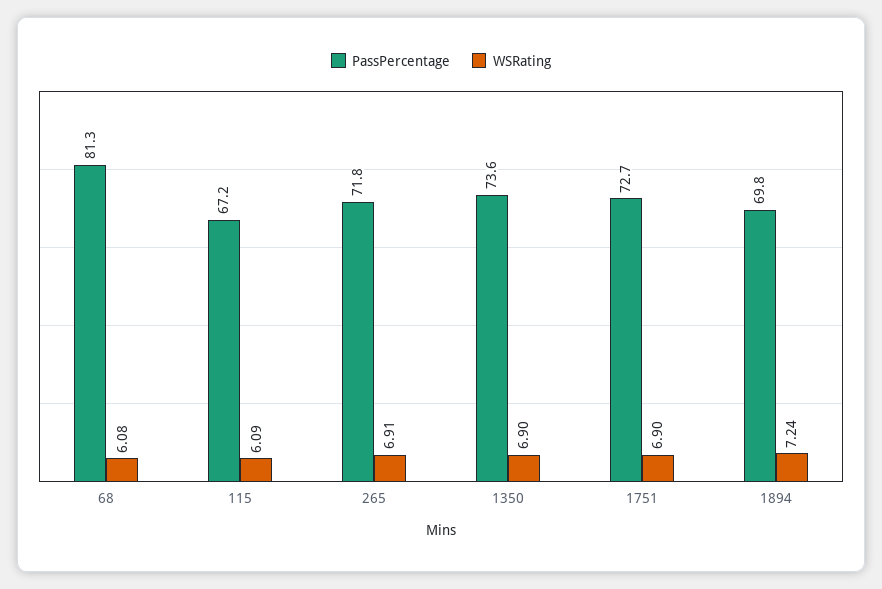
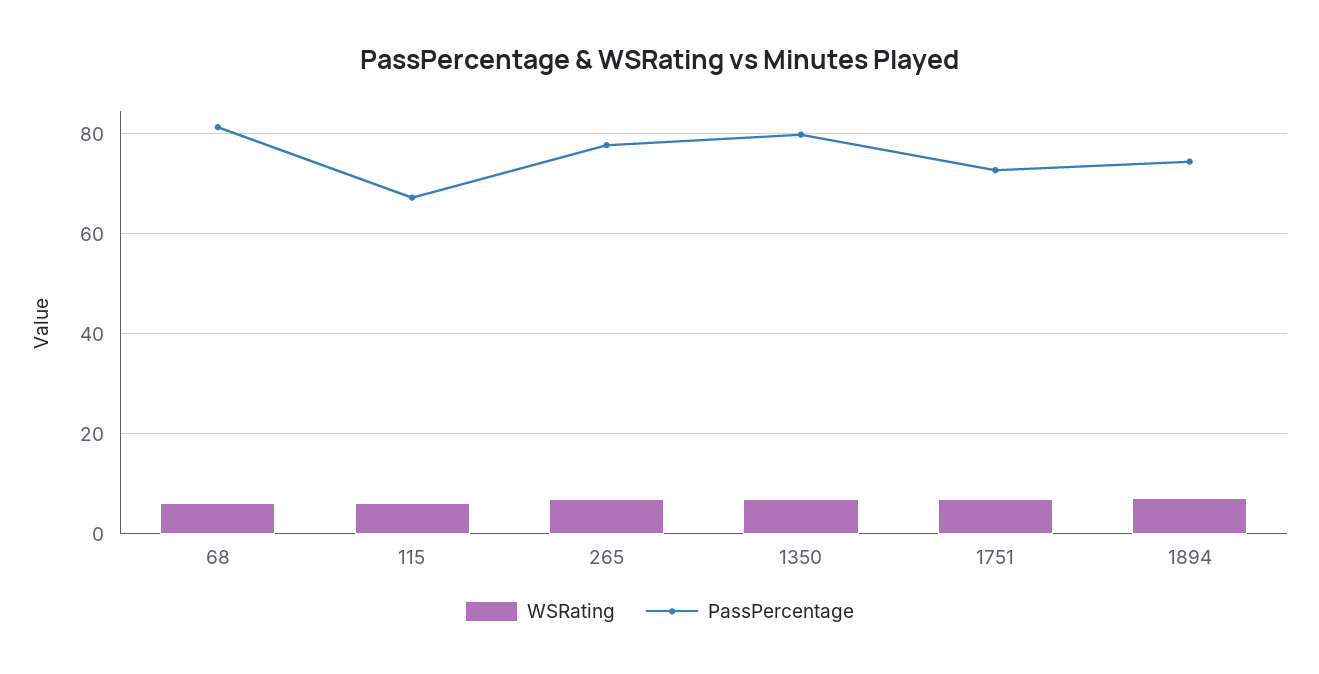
  {
    "PassPercentage": {
      "68": 81.3,
      "115": 67.2,
-     "265": 71.8,
+     "265": 78,
-     "1350": 73.6,
+     "1350": 80,
      "1751": 72.7,
-     "1894": 69.8
+     "1894": 74
    },
    "WSRating": {
      "68": 6.08,
      "115": 6.09,
      "265": 6.91,
      "1350": 6.9,
      "1751": 6.9,
      "1894": 7.24
    }
  }

